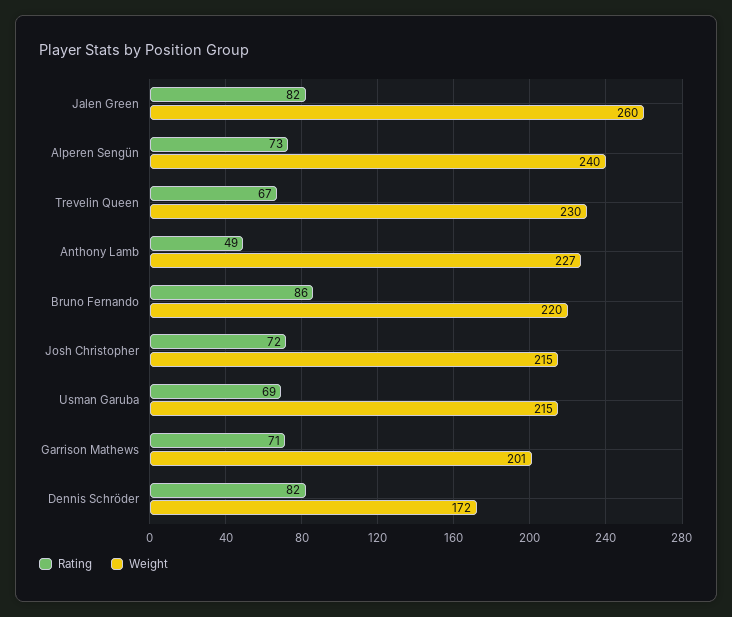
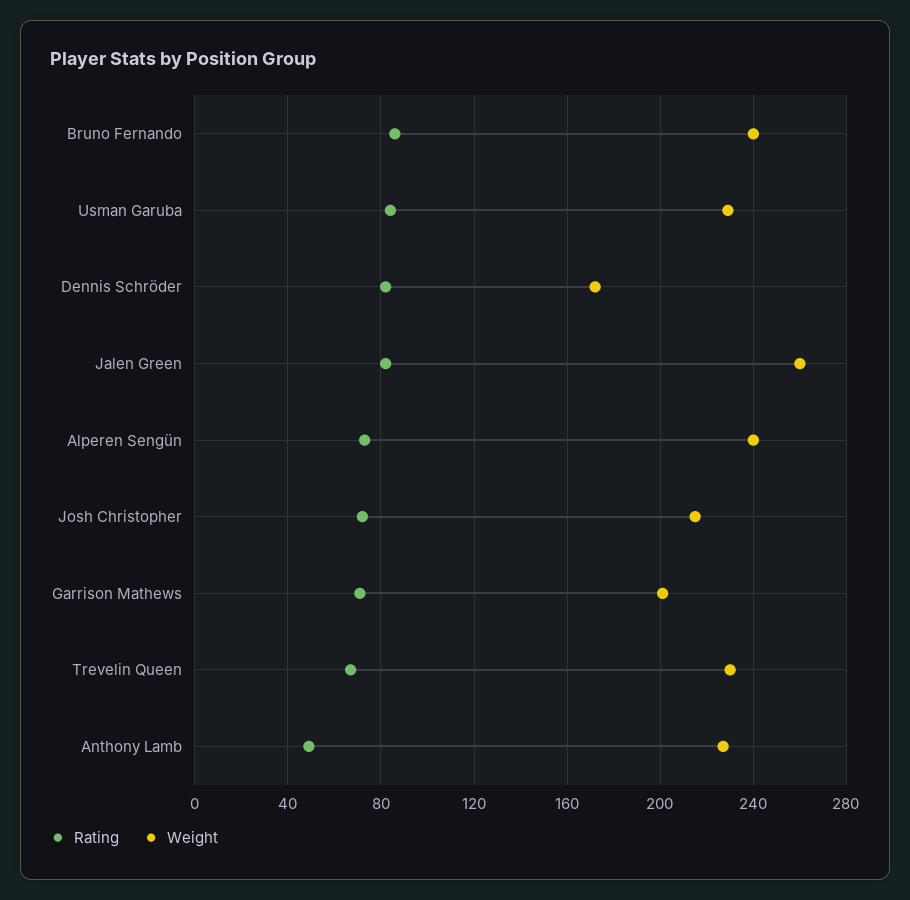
  {
    "Rating": {
      "Jalen Green": 82,
      "Alperen Sengün": 73,
      "Trevelin Queen": 67,
      "Anthony Lamb": 49,
      "Bruno Fernando": 86,
      "Josh Christopher": 72,
-     "Usman Garuba": 69,
+     "Usman Garuba": 85,
      "Garrison Mathews": 71,
      "Dennis Schröder": 82
    },
    "Weight": {
      "Jalen Green": 260,
      "Alperen Sengün": 240,
      "Trevelin Queen": 230,
      "Anthony Lamb": 227,
-     "Bruno Fernando": 220,
+     "Bruno Fernando": 240,
      "Josh Christopher": 215,
-     "Usman Garuba": 215,
+     "Usman Garuba": 230,
      "Garrison Mathews": 201,
      "Dennis Schröder": 172
    }
  }

